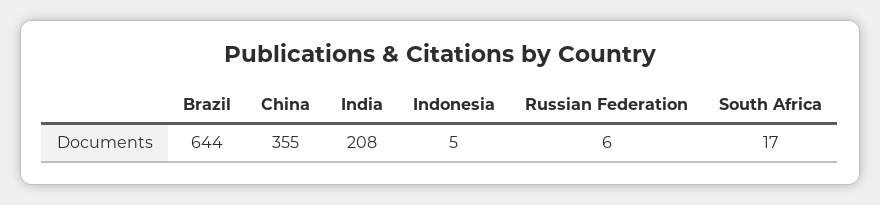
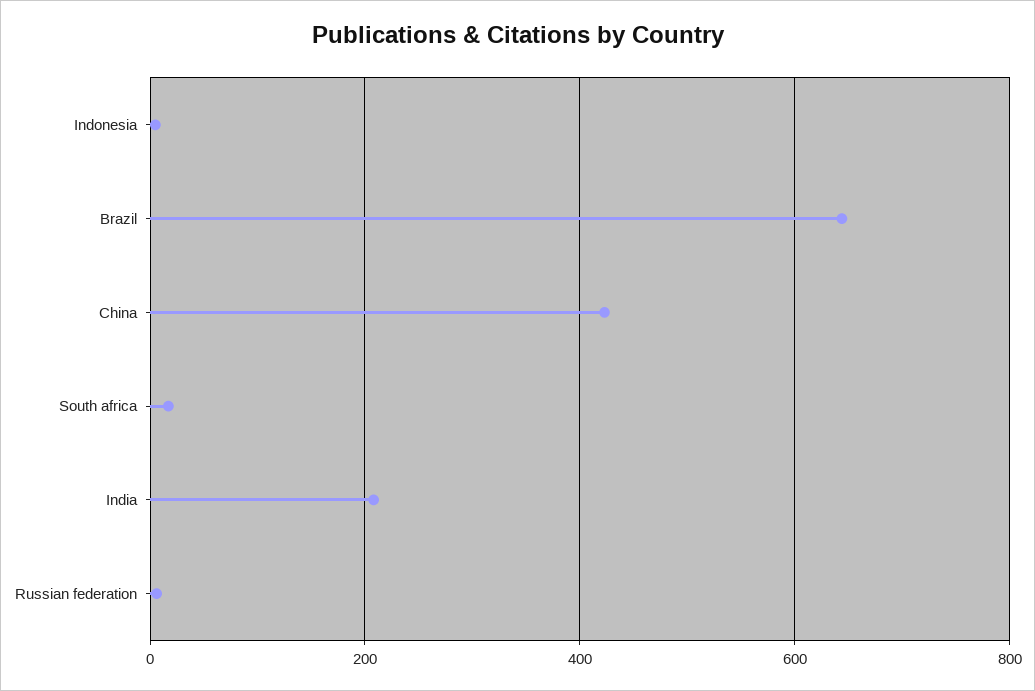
  {
    "Brazil": 644,
-   "China": 355,
+   "China": 420,
    "India": 208,
    "Indonesia": 5,
    "Russian Federation": 6,
    "South Africa": 17
  }

